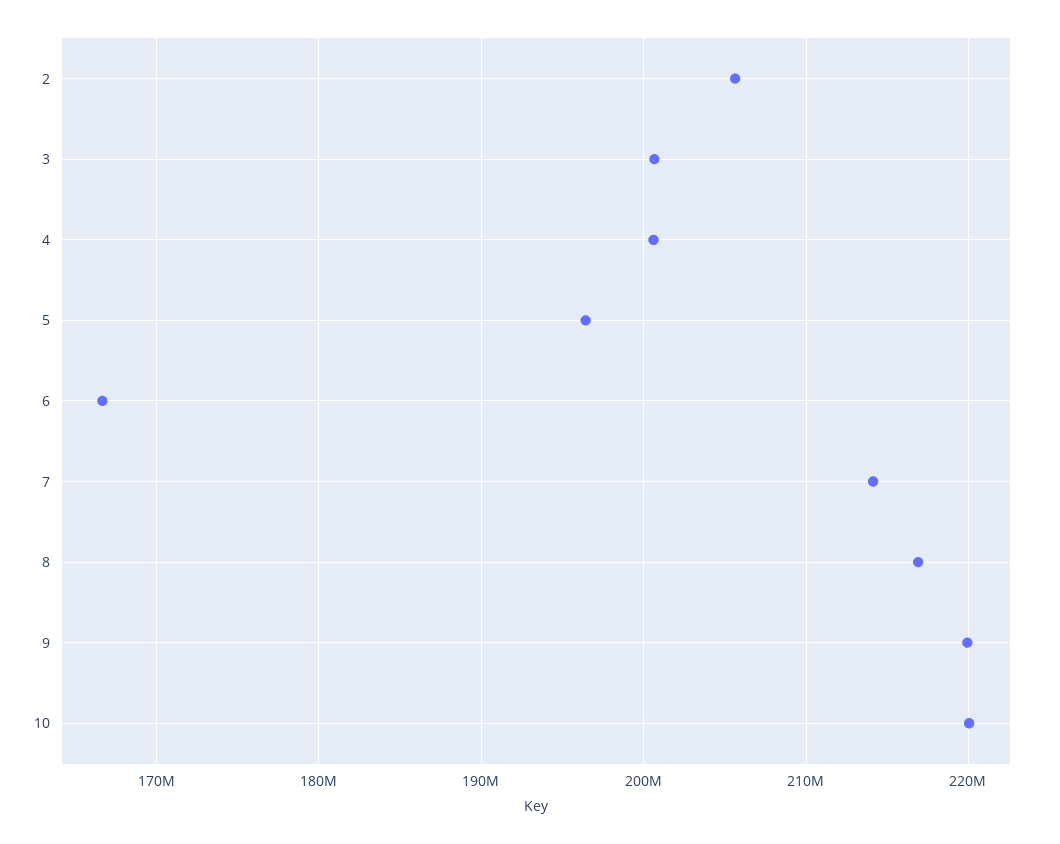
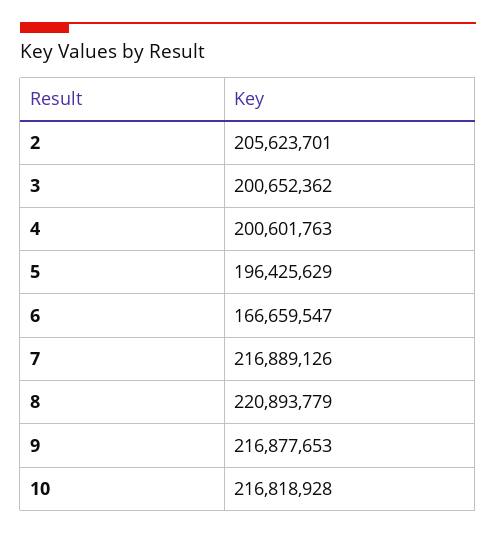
  {
    "2": 205623701,
    "3": 200652362,
    "4": 200601763,
    "5": 196425629,
    "6": 166659547,
-   "7": 214000000,
+   "7": 216889126,
-   "8": 217000000,
+   "8": 220893779,
-   "9": 220000000,
+   "9": 216877653,
-   "10": 220000000
+   "10": 216818928
  }

